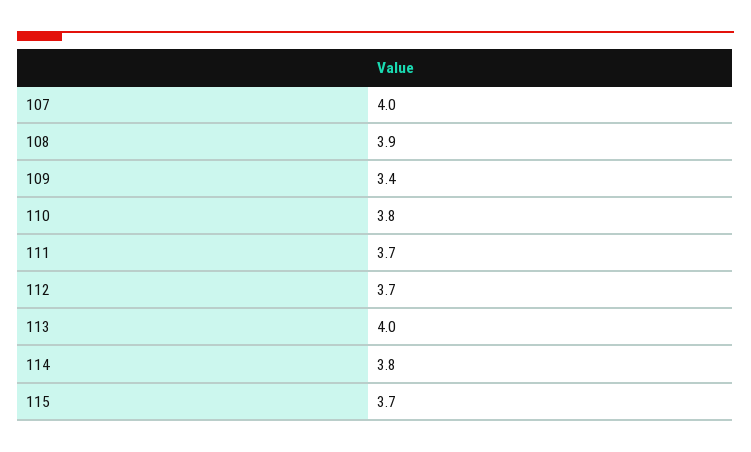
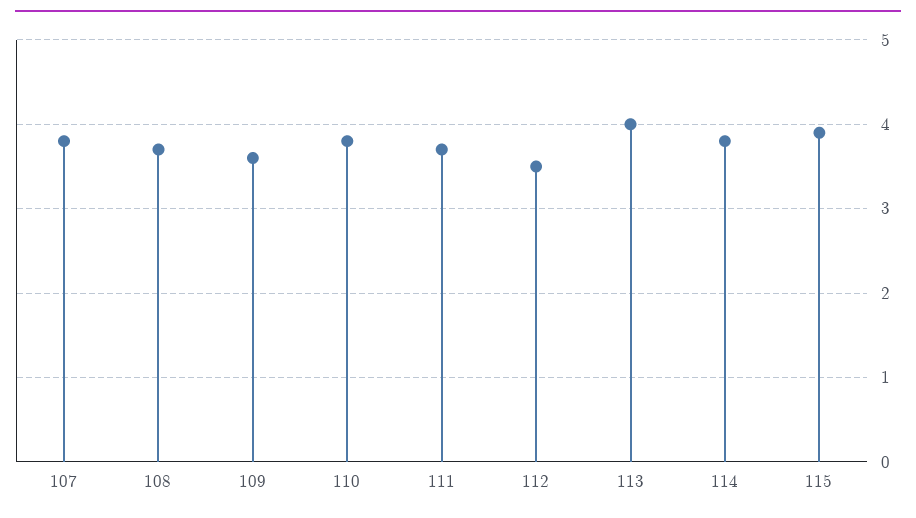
  {
-   "107": 4,
+   "107": 3.8,
-   "108": 3.9,
+   "108": 3.7,
-   "109": 3.4,
+   "109": 3.6,
    "110": 3.8,
    "111": 3.7,
-   "112": 3.7,
+   "112": 3.5,
    "113": 4,
    "114": 3.8,
-   "115": 3.7
+   "115": 3.9
  }

